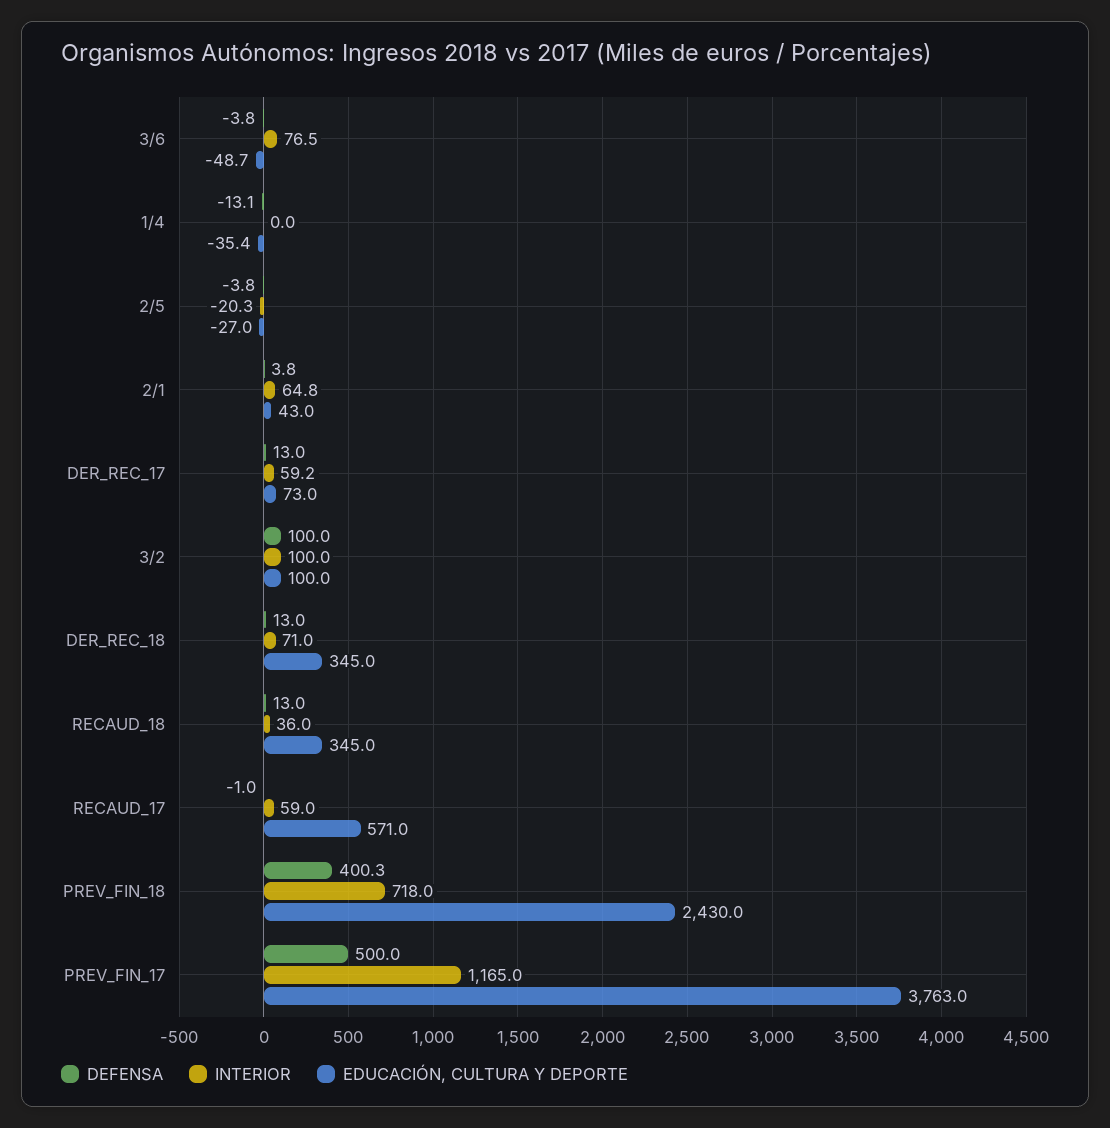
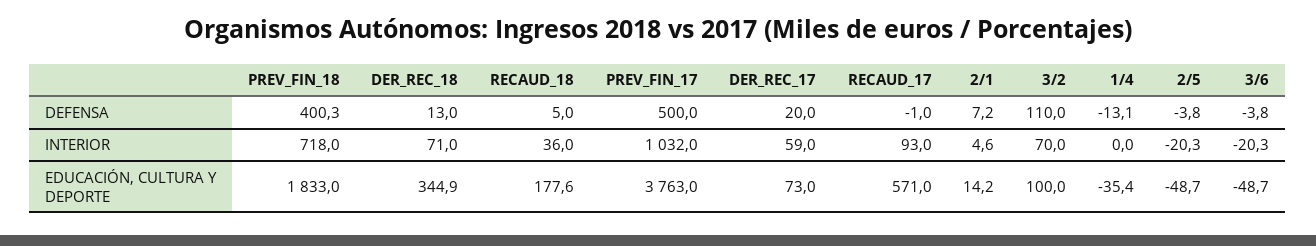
  {
    "DEFENSA": {
      "3/6": -3.8,
      "1/4": -13.1,
      "2/5": -3.8,
-     "2/1": 3.8,
+     "2/1": 7.2,
-     "DER_REC_17": 13,
+     "DER_REC_17": 20,
-     "3/2": 100,
+     "3/2": 110,
      "DER_REC_18": 13,
-     "RECAUD_18": 13,
+     "RECAUD_18": 5,
      "RECAUD_17": -1,
      "PREV_FIN_18": 400.3,
      "PREV_FIN_17": 500
    },
    "INTERIOR": {
-     "3/6": 76.5,
+     "3/6": -20.3,
      "1/4": 0,
      "2/5": -20.3,
-     "2/1": 64.8,
+     "2/1": 4.6,
-     "DER_REC_17": 59.2,
+     "DER_REC_17": 59,
-     "3/2": 100,
+     "3/2": 70,
      "DER_REC_18": 71,
      "RECAUD_18": 36,
-     "RECAUD_17": 59,
+     "RECAUD_17": 93,
      "PREV_FIN_18": 718,
-     "PREV_FIN_17": 1165
+     "PREV_FIN_17": 1032
    },
    "EDUCACIÓN, CULTURA Y DEPORTE": {
      "3/6": -48.7,
      "1/4": -35.4,
-     "2/5": -27,
+     "2/5": -48.7,
-     "2/1": 43,
+     "2/1": 14.2,
      "DER_REC_17": 73,
      "3/2": 100,
-     "DER_REC_18": 345,
+     "DER_REC_18": 344.9,
-     "RECAUD_18": 345,
+     "RECAUD_18": 177.6,
      "RECAUD_17": 571,
-     "PREV_FIN_18": 2430,
+     "PREV_FIN_18": 1833,
      "PREV_FIN_17": 3763
    }
  }

